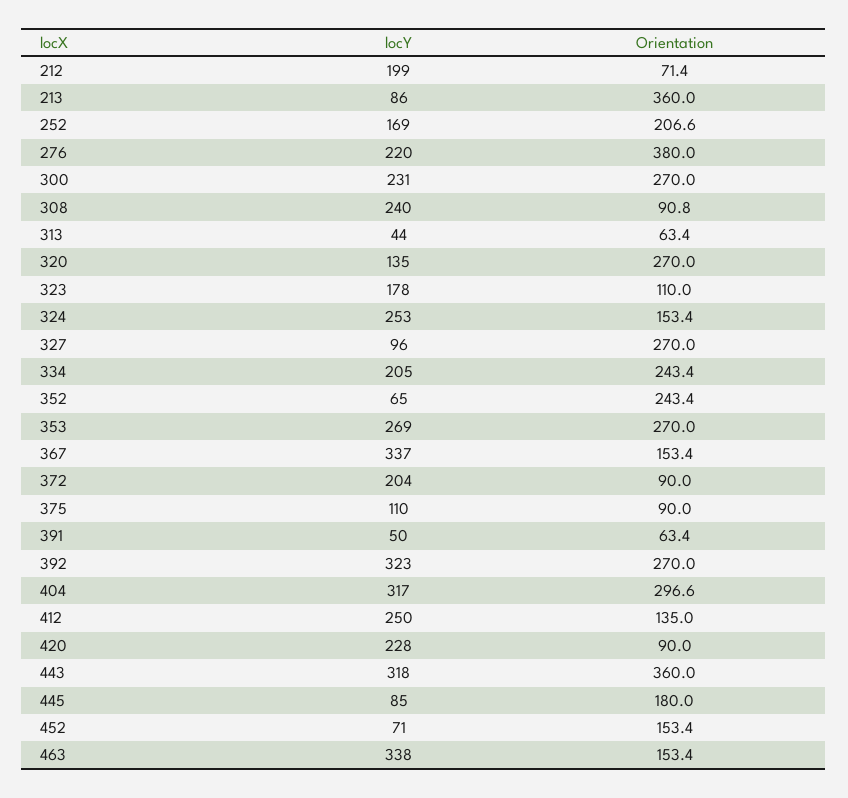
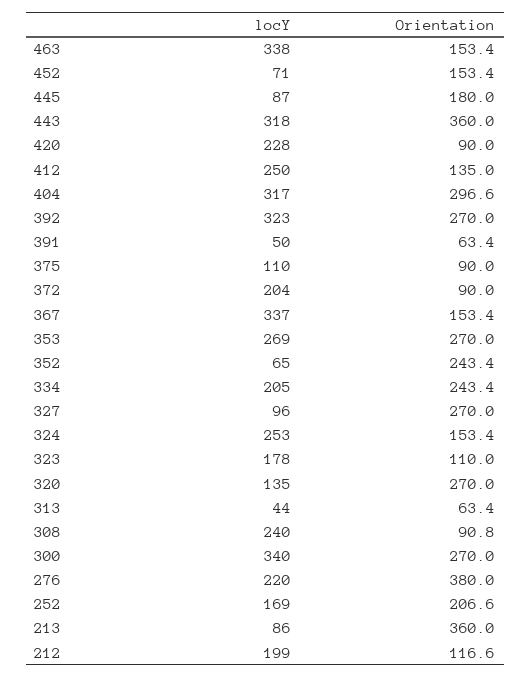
  {
    "locY": {
      "212": 199,
      "213": 86,
      "252": 169,
      "276": 220,
-     "300": 231,
+     "300": 340,
      "308": 240,
      "313": 44,
      "320": 135,
      "323": 178,
      "324": 253,
      "327": 96,
      "334": 205,
      "352": 65,
      "353": 269,
      "367": 337,
      "372": 204,
      "375": 110,
      "391": 50,
      "392": 323,
      "404": 317,
      "412": 250,
      "420": 228,
      "443": 318,
-     "445": 85,
+     "445": 87,
      "452": 71,
      "463": 338
    },
    "Orientation": {
-     "212": 71.4,
+     "212": 116.6,
      "213": 360,
      "252": 206.6,
      "276": 380,
      "300": 270,
      "308": 90.8,
      "313": 63.4,
      "320": 270,
      "323": 110,
      "324": 153.4,
      "327": 270,
      "334": 243.4,
      "352": 243.4,
      "353": 270,
      "367": 153.4,
      "372": 90,
      "375": 90,
      "391": 63.4,
      "392": 270,
      "404": 296.6,
      "412": 135,
      "420": 90,
      "443": 360,
      "445": 180,
      "452": 153.4,
      "463": 153.4
    }
  }

